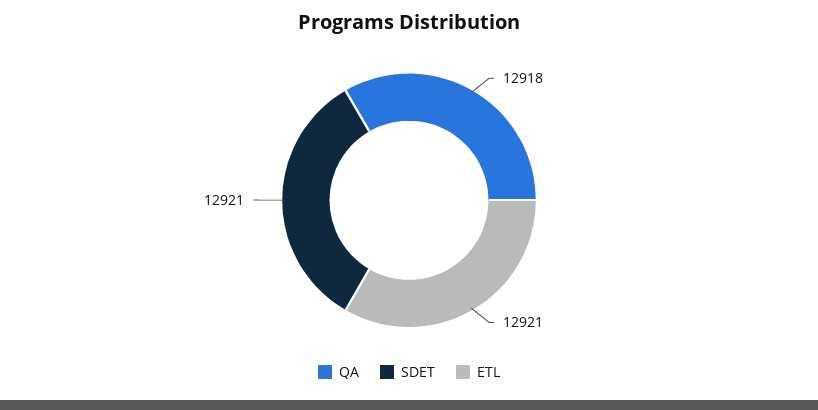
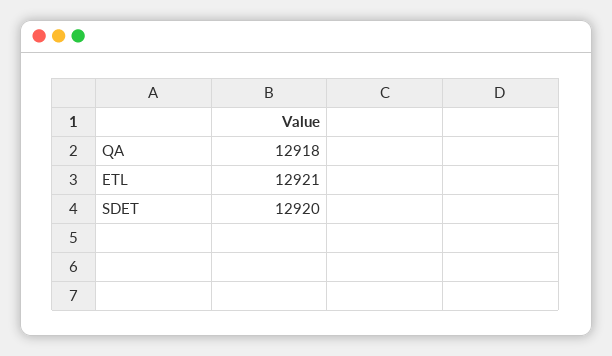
  {
    "QA": 12918,
-   "SDET": 12921,
+   "SDET": 12920,
    "ETL": 12921
  }

